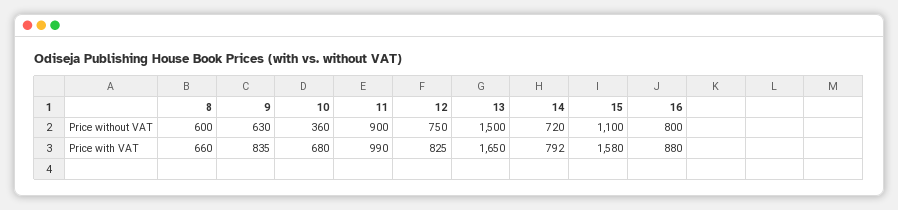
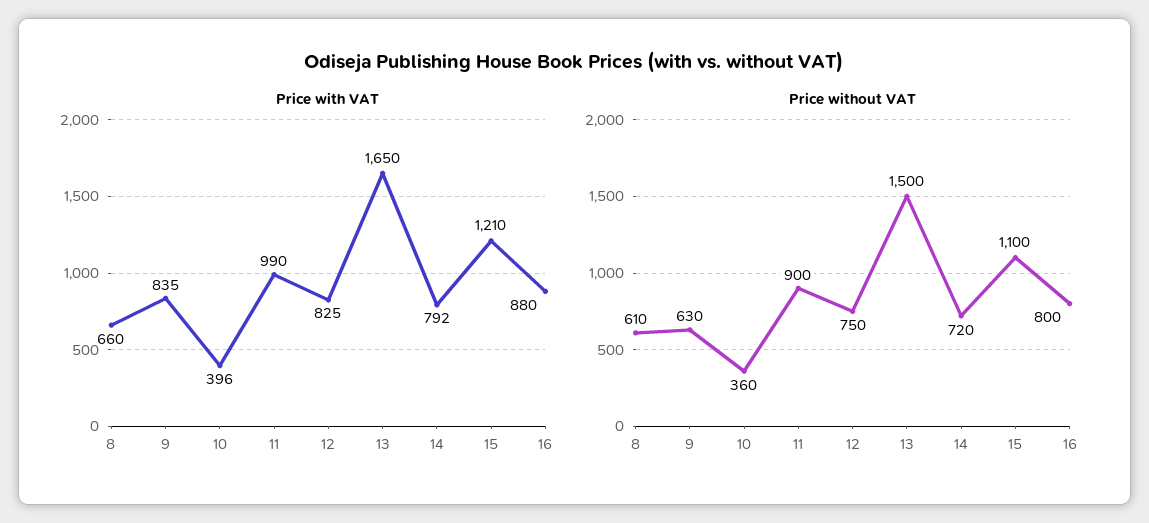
  {
    "Price without VAT": {
-     "8": 600,
+     "8": 610,
      "9": 630,
      "10": 360,
      "11": 900,
      "12": 750,
      "13": 1500,
      "14": 720,
      "15": 1100,
      "16": 800
    },
    "Price with VAT": {
      "8": 660,
      "9": 835,
-     "10": 680,
+     "10": 396,
      "11": 990,
      "12": 825,
      "13": 1650,
      "14": 792,
-     "15": 1580,
+     "15": 1210,
      "16": 880
    }
  }

